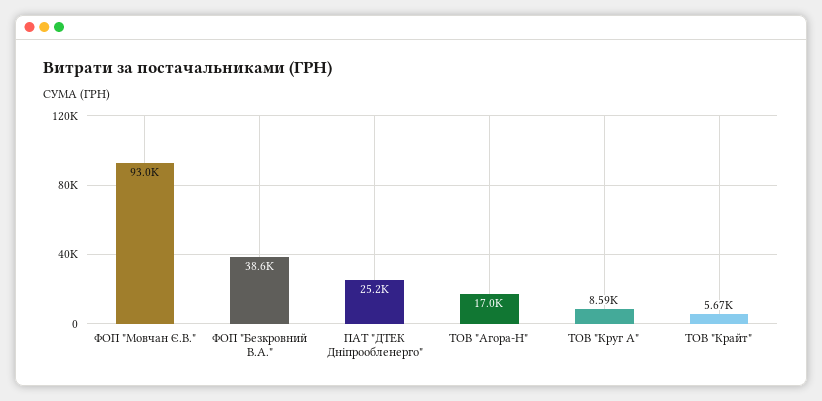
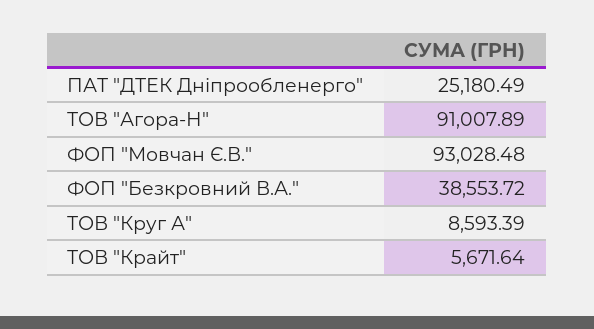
  {
    "ФОП \"Мовчан Є.В.\"": 93028.48,
    "ФОП \"Безкровний В.А.\"": 38553.72,
    "ПАТ \"ДТЕК Дніпрообленерго\"": 25180.49,
-   "ТОВ \"Агора-Н\"": 17000,
+   "ТОВ \"Агора-Н\"": 91007.89,
    "ТОВ \"Круг А\"": 8593.39,
    "ТОВ \"Крайт\"": 5671.64
  }

